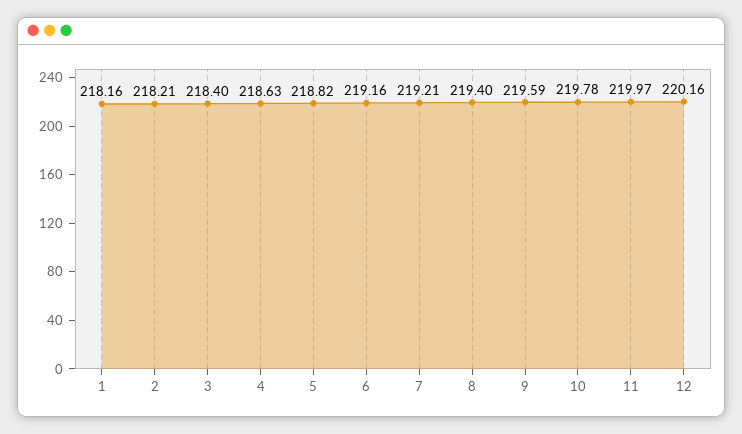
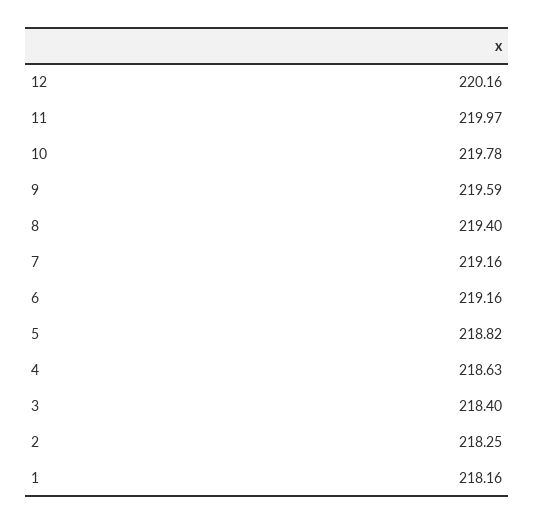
  {
    "1": 218.16,
-   "2": 218.21,
+   "2": 218.25,
    "3": 218.4,
    "4": 218.63,
    "5": 218.82,
    "6": 219.16,
-   "7": 219.21,
+   "7": 219.16,
    "8": 219.4,
    "9": 219.59,
    "10": 219.78,
    "11": 219.97,
    "12": 220.16
  }

